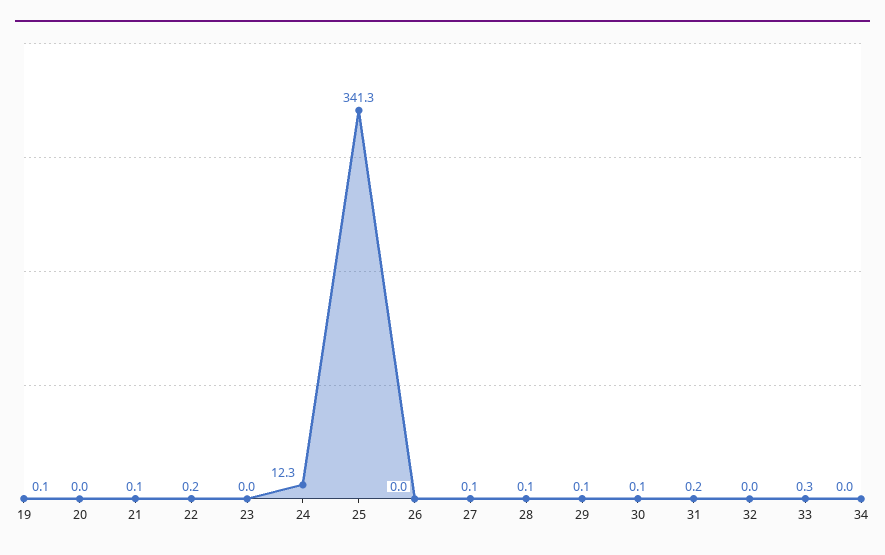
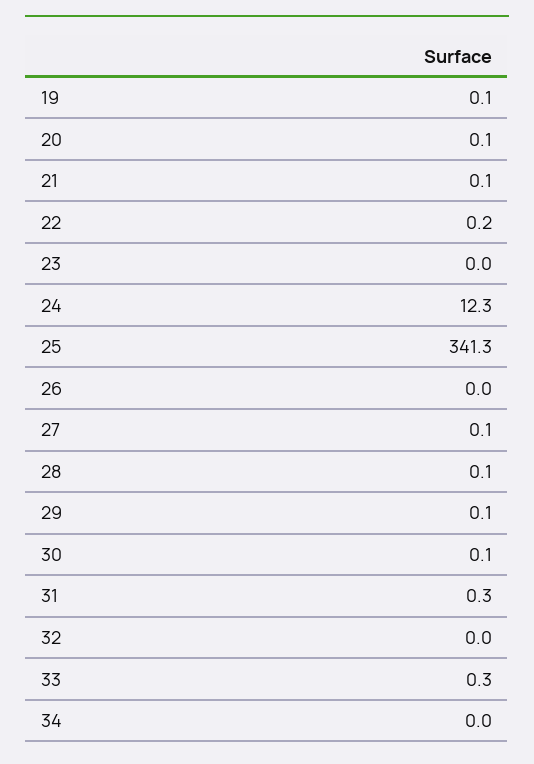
  {
    "19": 0.1,
-   "20": 0,
+   "20": 0.1,
    "21": 0.1,
    "22": 0.2,
    "23": 0,
    "24": 12.3,
    "25": 341.3,
    "26": 0,
    "27": 0.1,
    "28": 0.1,
    "29": 0.1,
    "30": 0.1,
-   "31": 0.2,
+   "31": 0.3,
    "32": 0,
    "33": 0.3,
    "34": 0
  }

